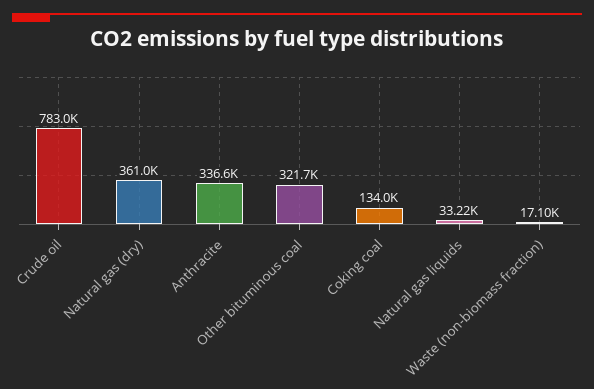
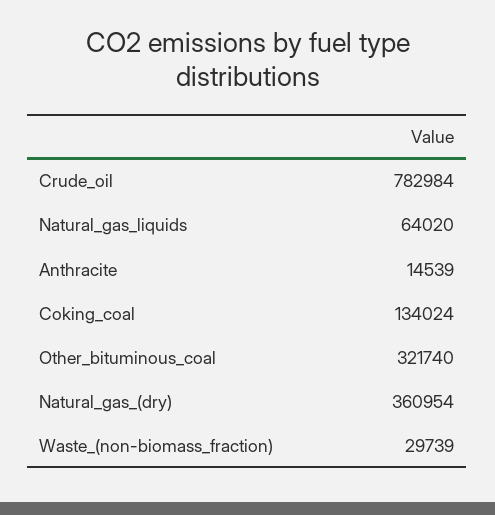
  {
    "Crude oil": 782984,
    "Natural gas (dry)": 360954,
-   "Anthracite": 336600,
+   "Anthracite": 14539,
    "Other bituminous coal": 321740,
    "Coking coal": 134024,
-   "Natural gas liquids": 33220,
+   "Natural gas liquids": 64020,
-   "Waste (non-biomass fraction)": 17100
+   "Waste (non-biomass fraction)": 29739
  }

